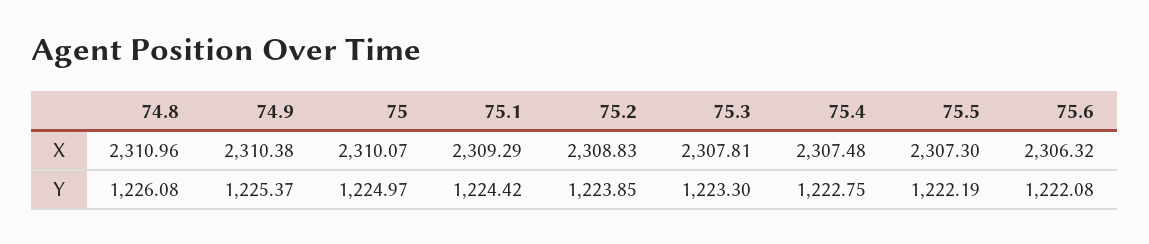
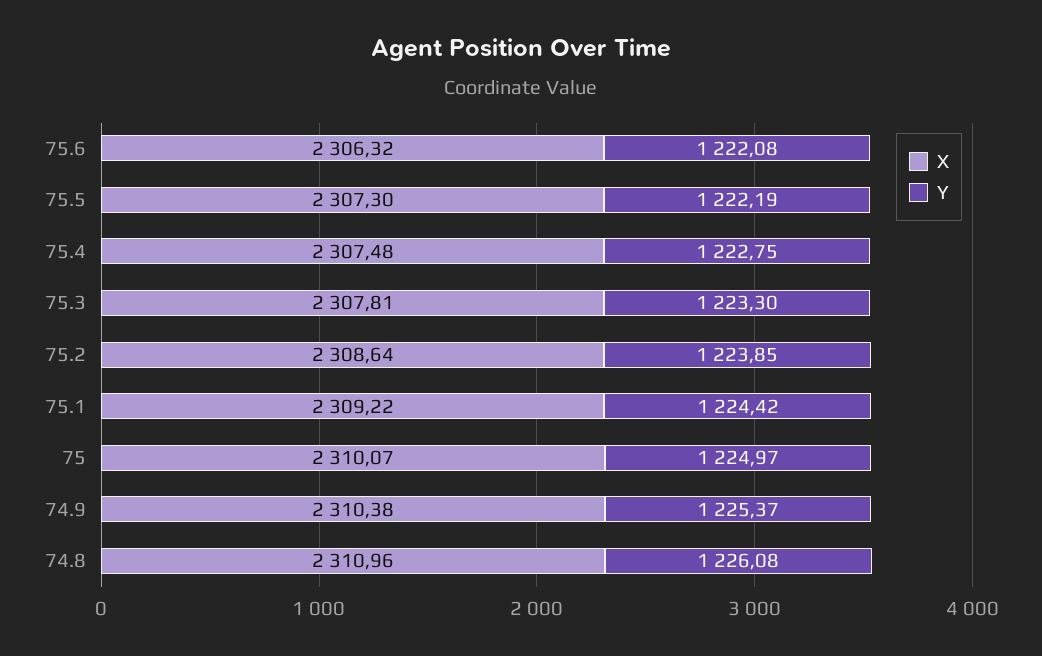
  {
    "X": {
      "74.8": 2310.96,
      "74.9": 2310.38,
      "75": 2310.07,
-     "75.1": 2309.29,
+     "75.1": 2309.22,
-     "75.2": 2308.83,
+     "75.2": 2308.64,
      "75.3": 2307.81,
      "75.4": 2307.48,
      "75.5": 2307.3,
      "75.6": 2306.32
    },
    "Y": {
      "74.8": 1226.08,
      "74.9": 1225.37,
      "75": 1224.97,
      "75.1": 1224.42,
      "75.2": 1223.85,
      "75.3": 1223.3,
      "75.4": 1222.75,
      "75.5": 1222.19,
      "75.6": 1222.08
    }
  }

